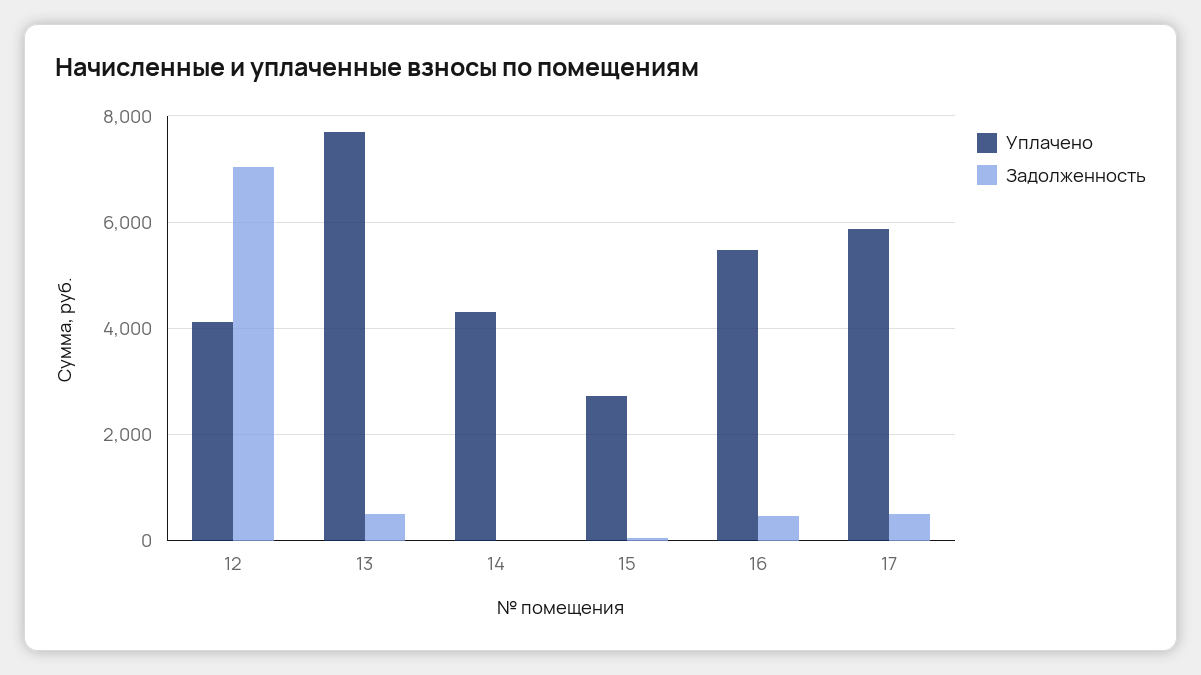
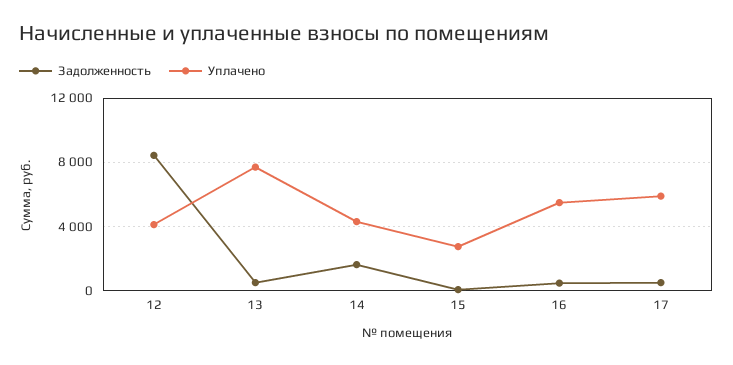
  {
    "Уплачено": {
      "12": 4200,
      "13": 7600,
      "14": 4400,
      "15": 2800,
      "16": 5400,
      "17": 5800
    },
    "Задолженность": {
-     "12": 7000,
+     "12": 8500,
      "13": 400,
-     "14": 0,
+     "14": 1500,
      "15": 0,
      "16": 400,
      "17": 400
    }
  }

